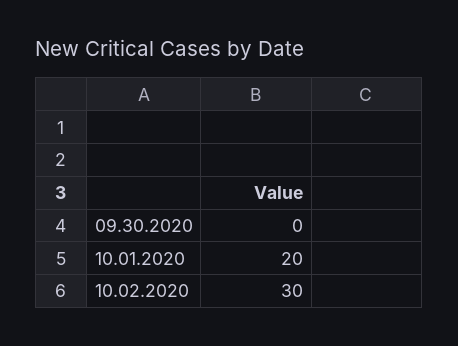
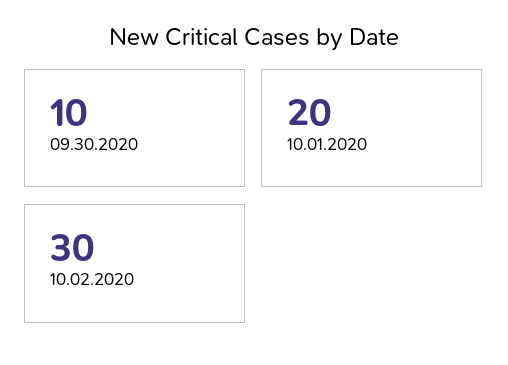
  {
-   "09.30.2020": 0,
+   "09.30.2020": 10,
    "10.01.2020": 20,
    "10.02.2020": 30
  }

